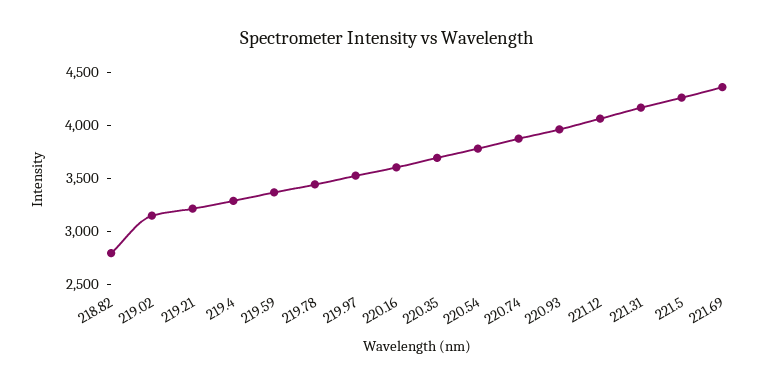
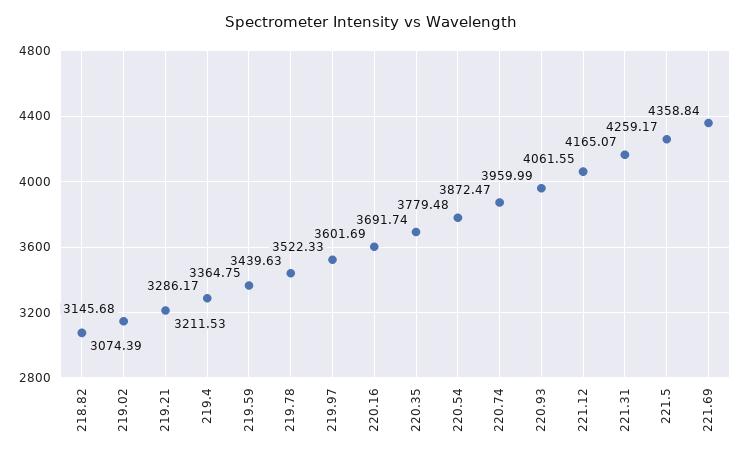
  {
-   "218.82": 2800,
+   "218.82": 3074.39,
    "219.02": 3145.68,
    "219.21": 3211.53,
    "219.4": 3286.17,
    "219.59": 3364.75,
    "219.78": 3439.63,
    "219.97": 3522.33,
    "220.16": 3601.69,
    "220.35": 3691.74,
    "220.54": 3779.48,
    "220.74": 3872.47,
    "220.93": 3959.99,
    "221.12": 4061.55,
    "221.31": 4165.07,
    "221.5": 4259.17,
    "221.69": 4358.84
  }

